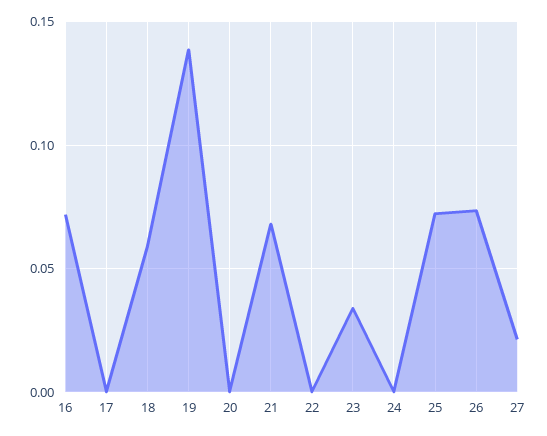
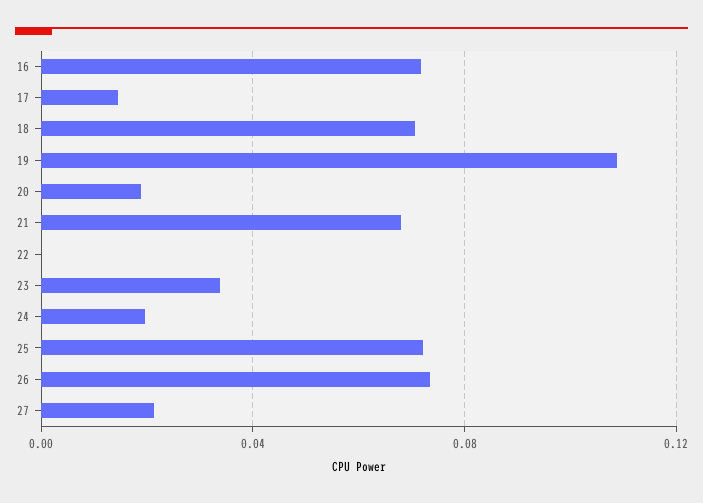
  {
    "16": 0.07,
-   "17": 0,
+   "17": 0.015,
-   "18": 0.06,
+   "18": 0.07,
-   "19": 0.14,
+   "19": 0.11,
-   "20": 0,
+   "20": 0.02,
    "21": 0.07,
    "22": 0,
    "23": 0.035,
-   "24": 0,
+   "24": 0.02,
    "25": 0.07,
    "26": 0.075,
    "27": 0.02
  }

